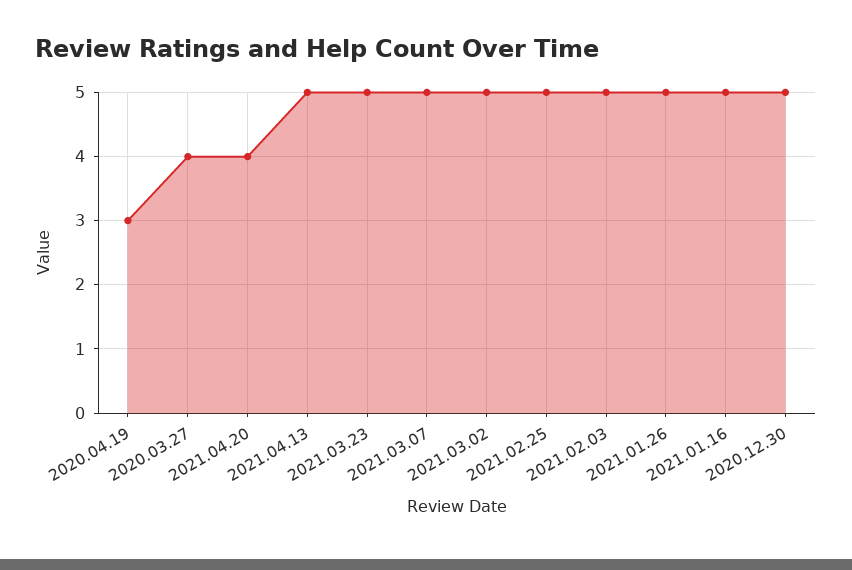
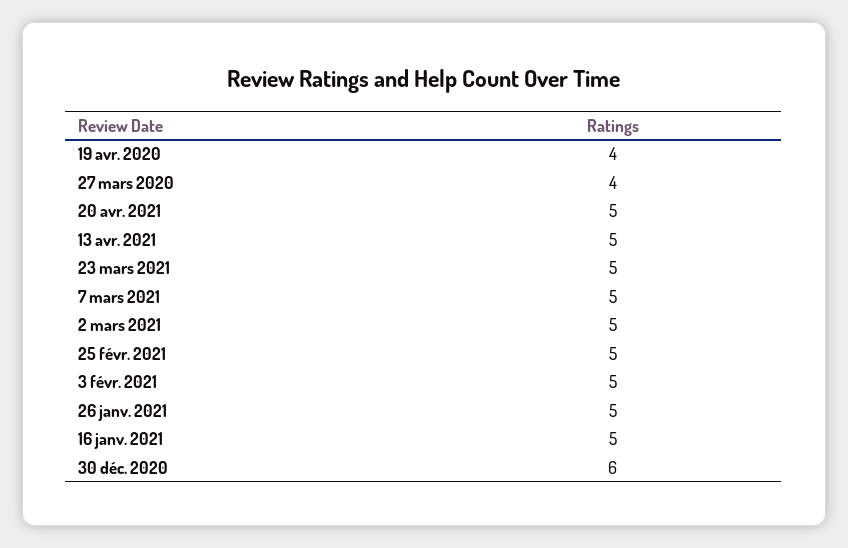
  {
-   "2020.04.19": 3,
+   "2020.04.19": 4,
    "2020.03.27": 4,
-   "2021.04.20": 4,
+   "2021.04.20": 5,
    "2021.04.13": 5,
    "2021.03.23": 5,
    "2021.03.07": 5,
    "2021.03.02": 5,
    "2021.02.25": 5,
    "2021.02.03": 5,
    "2021.01.26": 5,
    "2021.01.16": 5,
-   "2020.12.30": 5
+   "2020.12.30": 6
  }

